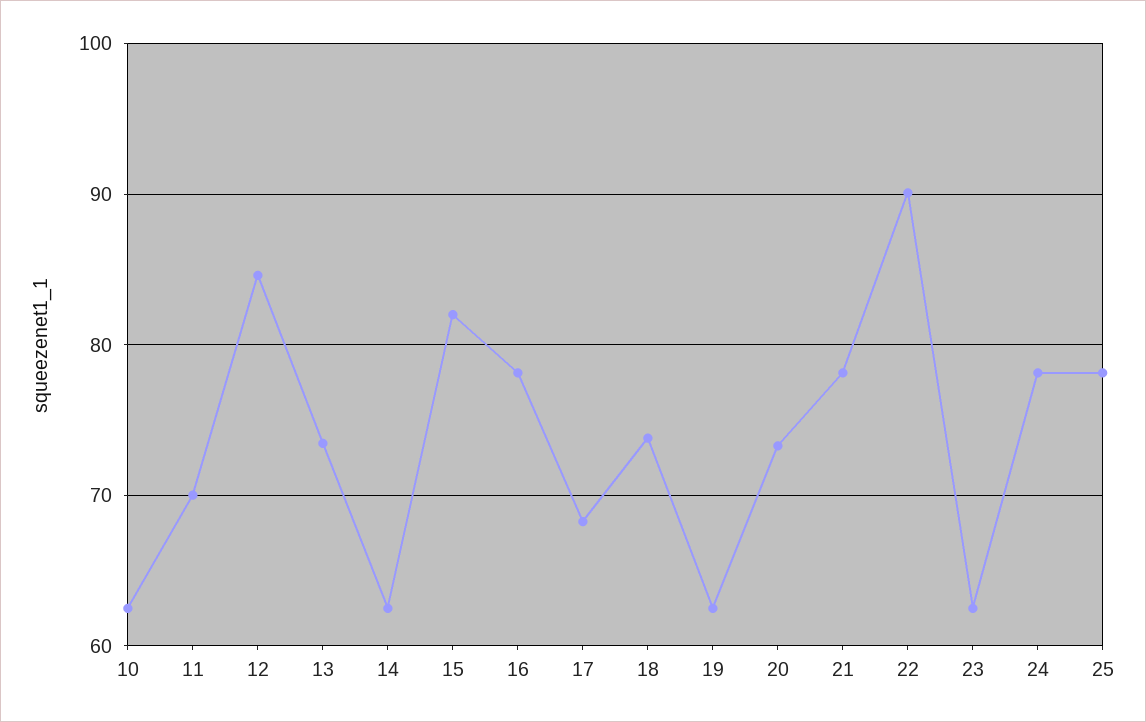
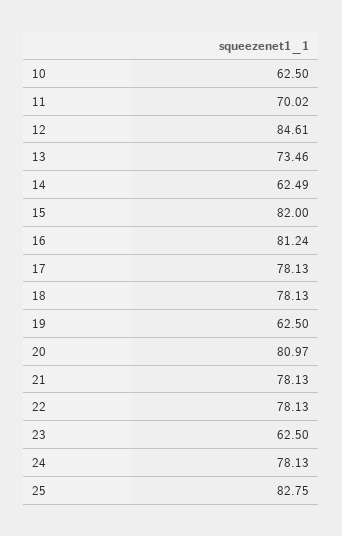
  {
    "10": 62.5,
    "11": 70.02,
    "12": 84.61,
    "13": 73.46,
    "14": 62.49,
    "15": 82,
-   "16": 78,
+   "16": 81.24,
-   "17": 68,
+   "17": 78.13,
-   "18": 74,
+   "18": 78.13,
    "19": 62.5,
-   "20": 73,
+   "20": 80.97,
    "21": 78.13,
-   "22": 90,
+   "22": 78.13,
    "23": 62.5,
    "24": 78.13,
-   "25": 78
+   "25": 82.75
  }

